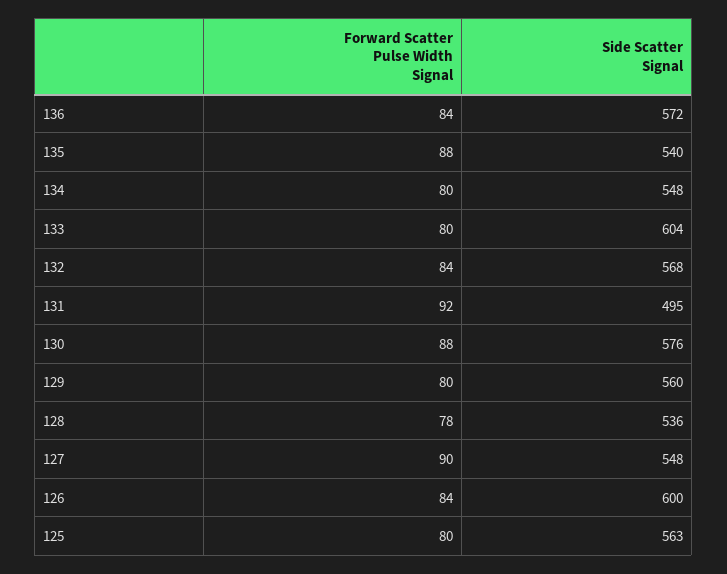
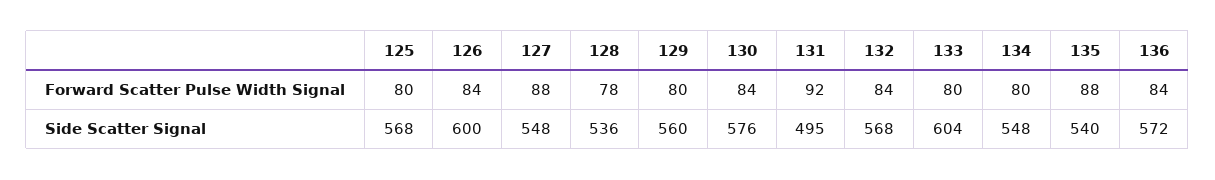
  {
    "Forward Scatter Pulse Width Signal": {
      "136": 84,
      "135": 88,
      "134": 80,
      "133": 80,
      "132": 84,
      "131": 92,
-     "130": 88,
+     "130": 84,
      "129": 80,
      "128": 78,
-     "127": 90,
+     "127": 88,
      "126": 84,
      "125": 80
    },
    "Side Scatter Signal": {
      "136": 572,
      "135": 540,
      "134": 548,
      "133": 604,
      "132": 568,
      "131": 495,
      "130": 576,
      "129": 560,
      "128": 536,
      "127": 548,
      "126": 600,
-     "125": 563
+     "125": 568
    }
  }

